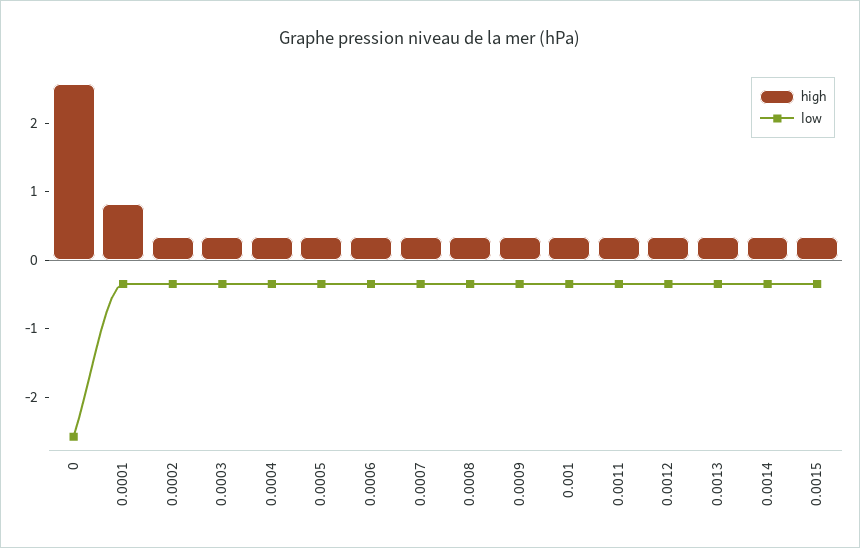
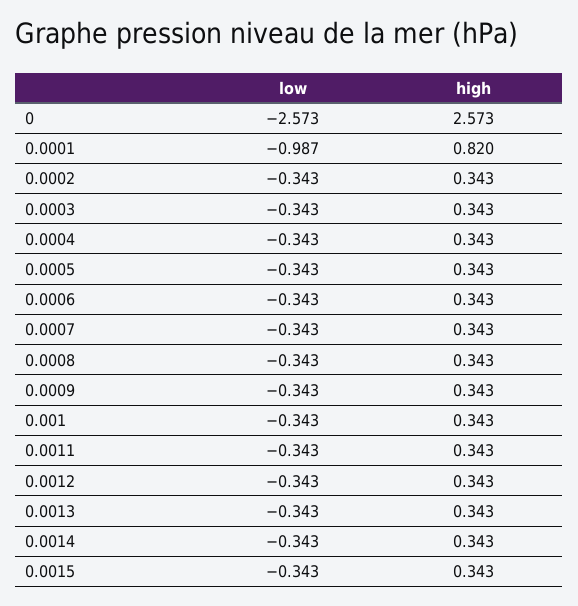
  {
    "high": {
      "0": 2.573,
      "0.0001": 0.82,
      "0.0002": 0.343,
      "0.0003": 0.343,
      "0.0004": 0.343,
      "0.0005": 0.343,
      "0.0006": 0.343,
      "0.0007": 0.343,
      "0.0008": 0.343,
      "0.0009": 0.343,
      "0.001": 0.343,
      "0.0011": 0.343,
      "0.0012": 0.343,
      "0.0013": 0.343,
      "0.0014": 0.343,
      "0.0015": 0.343
    },
    "low": {
      "0": -2.573,
-     "0.0001": -0.4,
+     "0.0001": -0.987,
      "0.0002": -0.343,
      "0.0003": -0.343,
      "0.0004": -0.343,
      "0.0005": -0.343,
      "0.0006": -0.343,
      "0.0007": -0.343,
      "0.0008": -0.343,
      "0.0009": -0.343,
      "0.001": -0.343,
      "0.0011": -0.343,
      "0.0012": -0.343,
      "0.0013": -0.343,
      "0.0014": -0.343,
      "0.0015": -0.343
    }
  }

